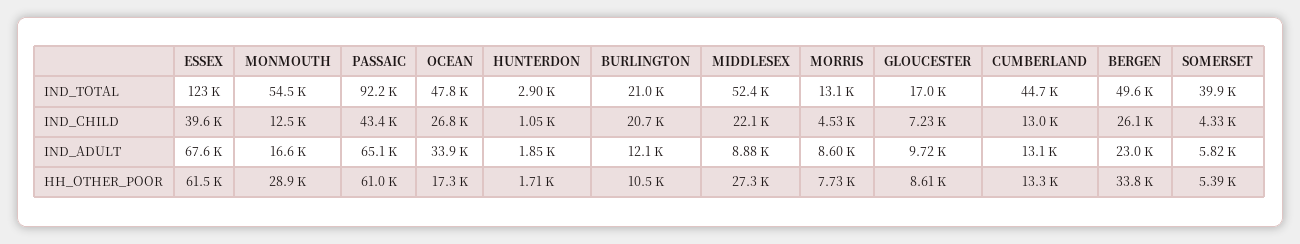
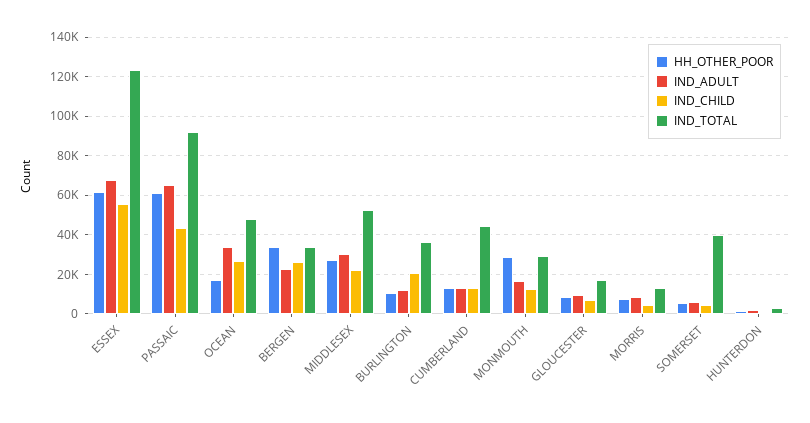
  {
    "IND_TOTAL": {
      "ESSEX": 123000,
-     "MONMOUTH": 54500,
+     "MONMOUTH": 30000,
      "PASSAIC": 92200,
      "OCEAN": 47800,
      "HUNTERDON": 2900,
-     "BURLINGTON": 21000,
+     "BURLINGTON": 35000,
      "MIDDLESEX": 52400,
      "MORRIS": 13100,
      "GLOUCESTER": 17000,
      "CUMBERLAND": 44700,
-     "BERGEN": 49600,
+     "BERGEN": 35000,
      "SOMERSET": 39900
    },
    "IND_CHILD": {
-     "ESSEX": 39600,
+     "ESSEX": 55000,
      "MONMOUTH": 12500,
      "PASSAIC": 43400,
      "OCEAN": 26800,
      "HUNTERDON": 1050,
      "BURLINGTON": 20700,
      "MIDDLESEX": 22100,
      "MORRIS": 4530,
      "GLOUCESTER": 7230,
      "CUMBERLAND": 13000,
      "BERGEN": 26100,
      "SOMERSET": 4330
    },
    "IND_ADULT": {
      "ESSEX": 67600,
      "MONMOUTH": 16600,
      "PASSAIC": 65100,
      "OCEAN": 33900,
      "HUNTERDON": 1850,
      "BURLINGTON": 12100,
-     "MIDDLESEX": 8880,
+     "MIDDLESEX": 30000,
      "MORRIS": 8600,
      "GLOUCESTER": 9720,
      "CUMBERLAND": 13100,
      "BERGEN": 23000,
      "SOMERSET": 5820
    },
    "HH_OTHER_POOR": {
      "ESSEX": 61500,
      "MONMOUTH": 28900,
      "PASSAIC": 61000,
      "OCEAN": 17300,
      "HUNTERDON": 1710,
      "BURLINGTON": 10500,
      "MIDDLESEX": 27300,
      "MORRIS": 7730,
      "GLOUCESTER": 8610,
      "CUMBERLAND": 13300,
      "BERGEN": 33800,
      "SOMERSET": 5390
    }
  }

